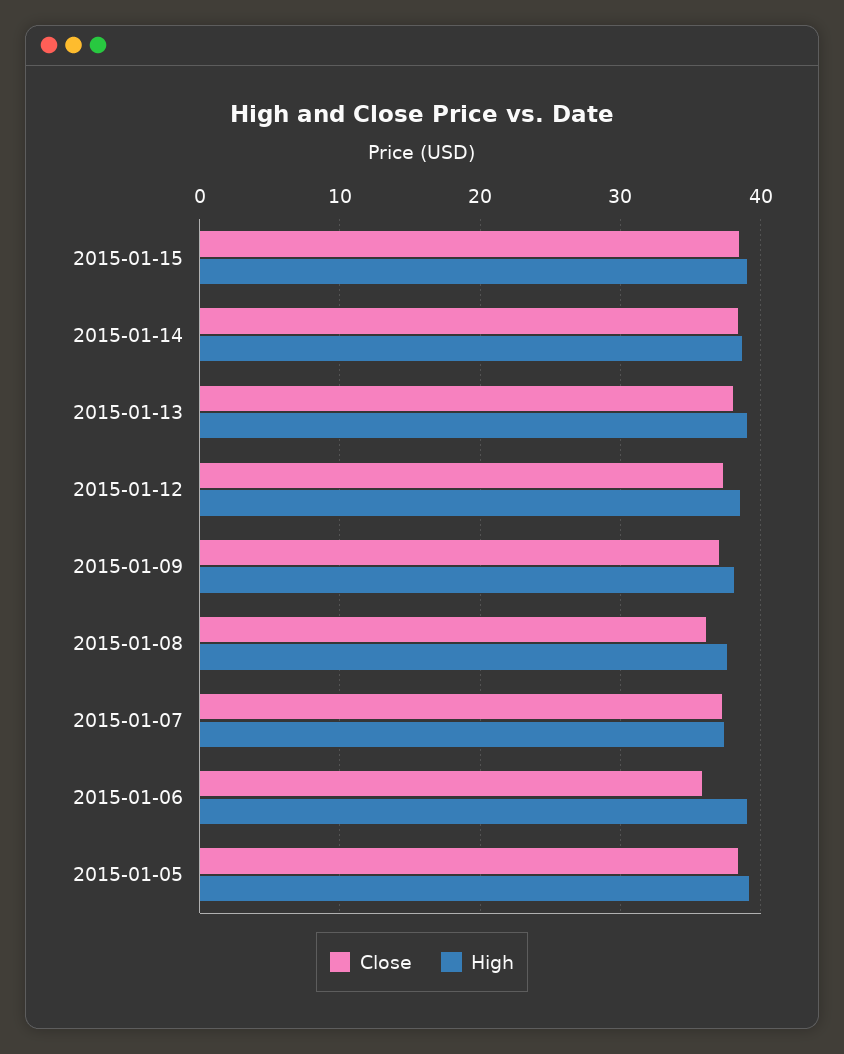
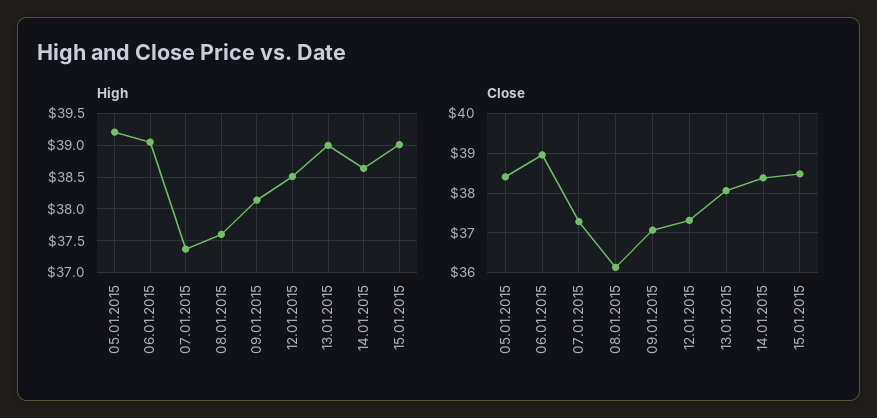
  {
    "Close": {
      "2015-01-15": 38.4,
      "2015-01-14": 38.4,
      "2015-01-13": 38,
      "2015-01-12": 37.4,
      "2015-01-09": 37,
      "2015-01-08": 36.2,
      "2015-01-07": 37.2,
-     "2015-01-06": 36,
+     "2015-01-06": 39,
      "2015-01-05": 38.4
    },
    "High": {
      "2015-01-15": 39,
      "2015-01-14": 38.6,
      "2015-01-13": 39,
      "2015-01-12": 38.5,
      "2015-01-09": 38.1,
      "2015-01-08": 37.6,
      "2015-01-07": 37.4,
      "2015-01-06": 39.1,
      "2015-01-05": 39.2
    }
  }

